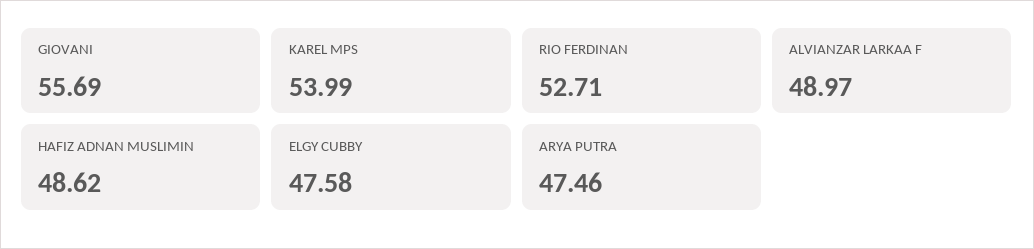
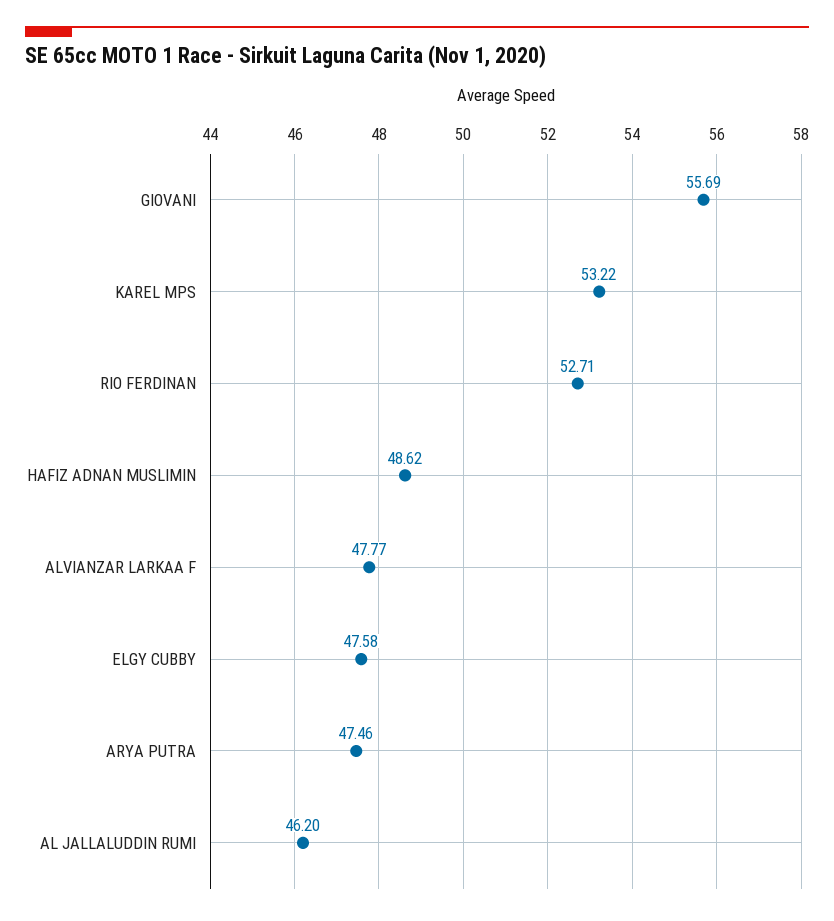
  {
    "GIOVANI": 55.69,
-   "KAREL MPS": 53.99,
+   "KAREL MPS": 53.22,
    "RIO FERDINAN": 52.71,
-   "ALVIANZAR LARKAA F": 48.97,
+   "ALVIANZAR LARKAA F": 47.77,
    "HAFIZ ADNAN MUSLIMIN": 48.62,
    "ELGY CUBBY": 47.58,
-   "ARYA PUTRA": 47.46
+   "ARYA PUTRA": 47.46,
+   "AL JALLALUDDIN RUMI": 46.2
  }

